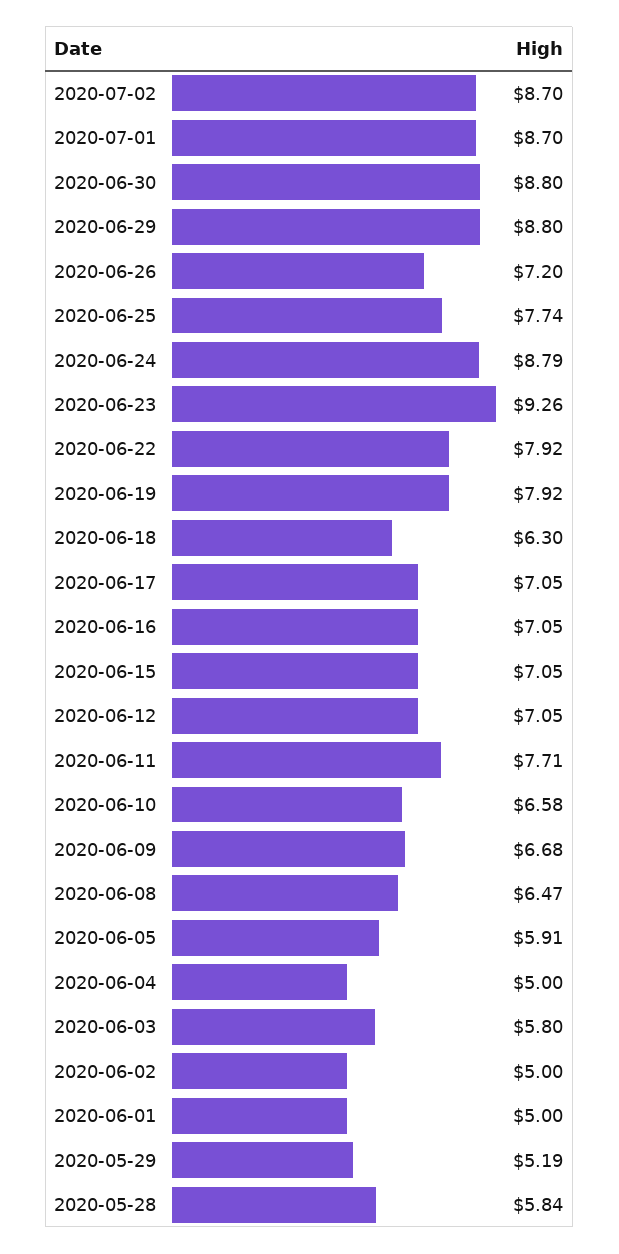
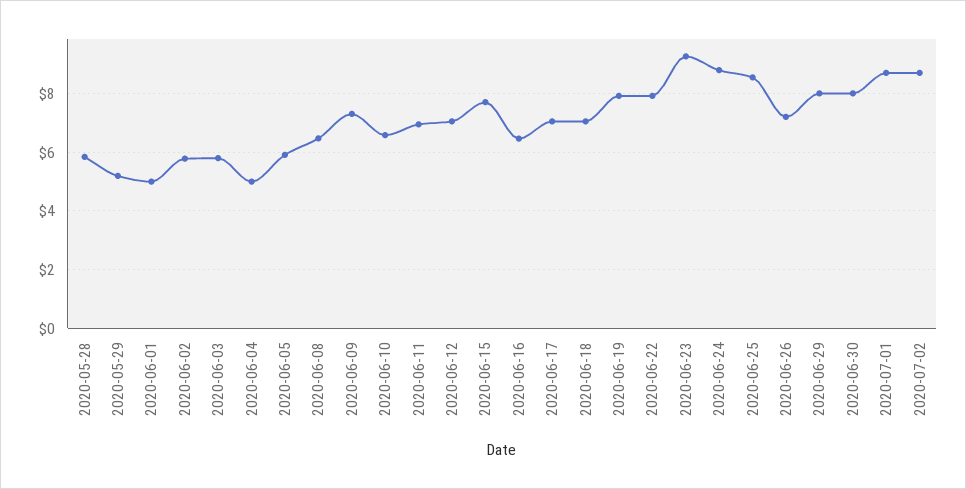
  {
    "2020-07-02": 8.7,
    "2020-07-01": 8.7,
-   "2020-06-30": 8.8,
+   "2020-06-30": 8,
-   "2020-06-29": 8.8,
+   "2020-06-29": 8,
    "2020-06-26": 7.2,
-   "2020-06-25": 7.74,
+   "2020-06-25": 8.5,
    "2020-06-24": 8.79,
    "2020-06-23": 9.26,
    "2020-06-22": 7.92,
    "2020-06-19": 7.92,
-   "2020-06-18": 6.3,
+   "2020-06-18": 7,
    "2020-06-17": 7.05,
-   "2020-06-16": 7.05,
+   "2020-06-16": 6.5,
-   "2020-06-15": 7.05,
+   "2020-06-15": 7.75,
    "2020-06-12": 7.05,
-   "2020-06-11": 7.71,
+   "2020-06-11": 7,
    "2020-06-10": 6.58,
-   "2020-06-09": 6.68,
+   "2020-06-09": 7.25,
    "2020-06-08": 6.47,
    "2020-06-05": 5.91,
    "2020-06-04": 5,
    "2020-06-03": 5.8,
-   "2020-06-02": 5,
+   "2020-06-02": 5.75,
    "2020-06-01": 5,
    "2020-05-29": 5.19,
    "2020-05-28": 5.84
  }

